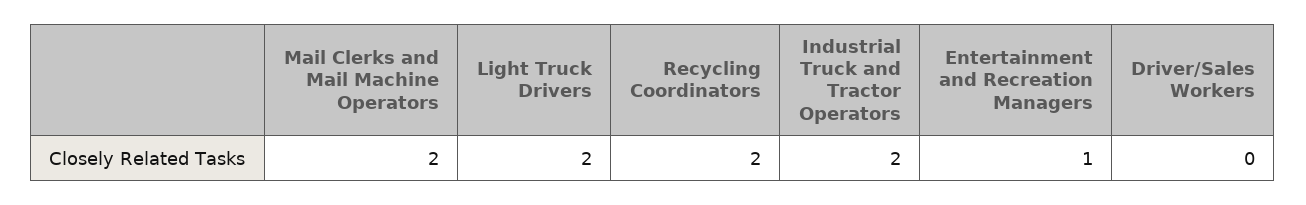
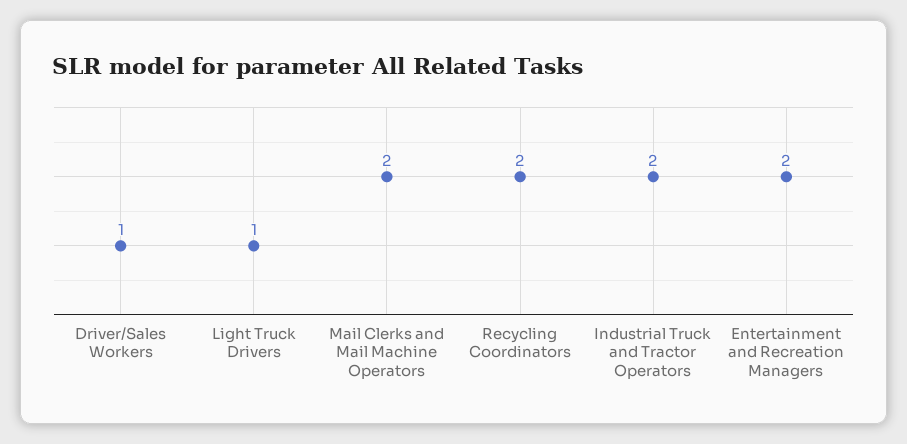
  {
    "Mail Clerks and Mail Machine Operators": 2,
-   "Light Truck Drivers": 2,
+   "Light Truck Drivers": 1,
    "Recycling Coordinators": 2,
    "Industrial Truck and Tractor Operators": 2,
-   "Entertainment and Recreation Managers": 1,
+   "Entertainment and Recreation Managers": 2,
-   "Driver/Sales Workers": 0
+   "Driver/Sales Workers": 1
  }

